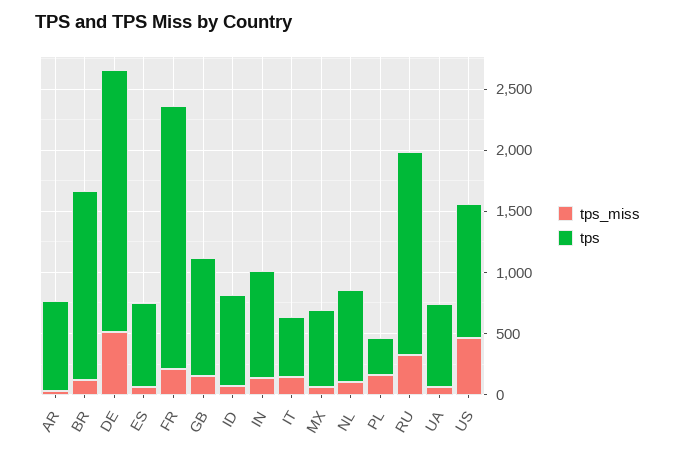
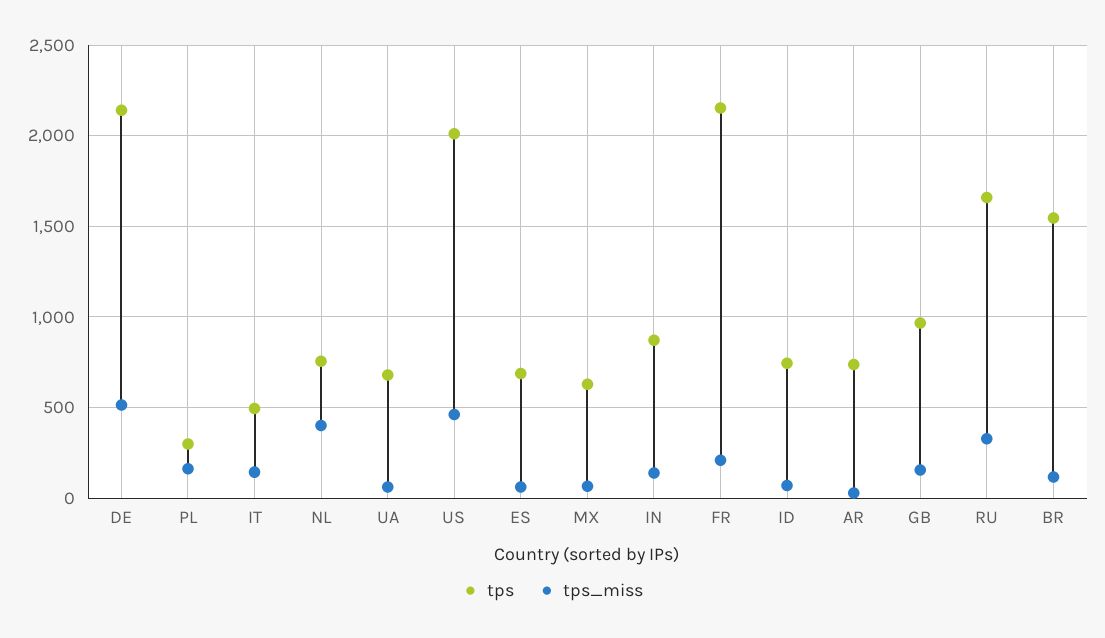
  {
    "tps_miss": {
      "AR": 50,
      "BR": 100,
      "DE": 500,
      "ES": 50,
      "FR": 200,
      "GB": 150,
      "ID": 50,
      "IN": 150,
      "IT": 150,
      "MX": 50,
-     "NL": 100,
+     "NL": 400,
      "PL": 150,
      "RU": 350,
      "UA": 50,
      "US": 450
    },
    "tps": {
      "AR": 750,
      "BR": 1550,
      "DE": 2150,
      "ES": 700,
      "FR": 2150,
      "GB": 950,
      "ID": 750,
      "IN": 850,
      "IT": 500,
      "MX": 650,
      "NL": 750,
      "PL": 300,
      "RU": 1650,
      "UA": 700,
-     "US": 1100
+     "US": 2000
    }
  }

